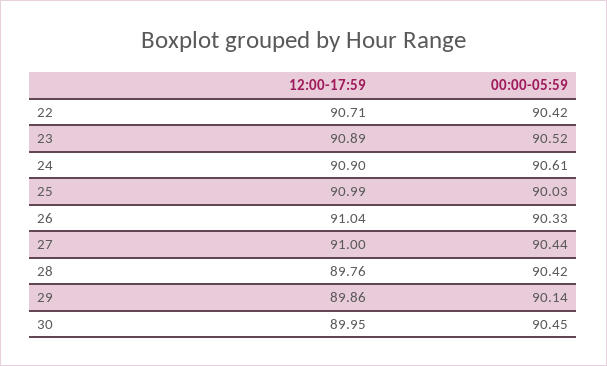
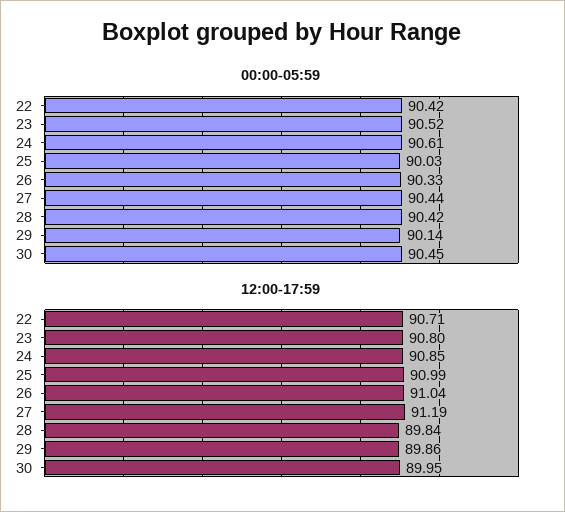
  {
    "12:00-17:59": {
      "22": 90.71,
-     "23": 90.89,
+     "23": 90.8,
-     "24": 90.9,
+     "24": 90.85,
      "25": 90.99,
      "26": 91.04,
-     "27": 91,
+     "27": 91.19,
-     "28": 89.76,
+     "28": 89.84,
      "29": 89.86,
      "30": 89.95
    },
    "00:00-05:59": {
      "22": 90.42,
      "23": 90.52,
      "24": 90.61,
      "25": 90.03,
      "26": 90.33,
      "27": 90.44,
      "28": 90.42,
      "29": 90.14,
      "30": 90.45
    }
  }

